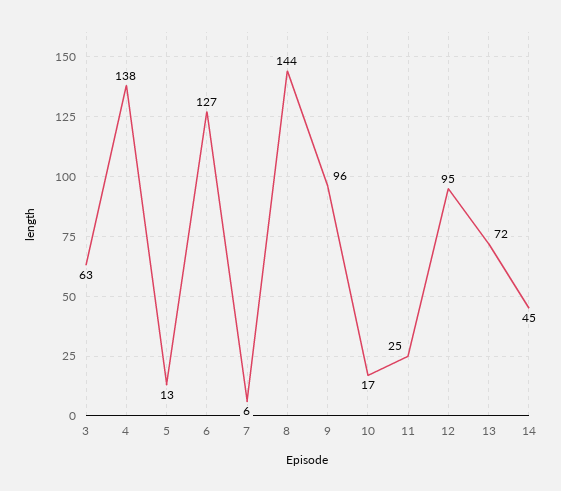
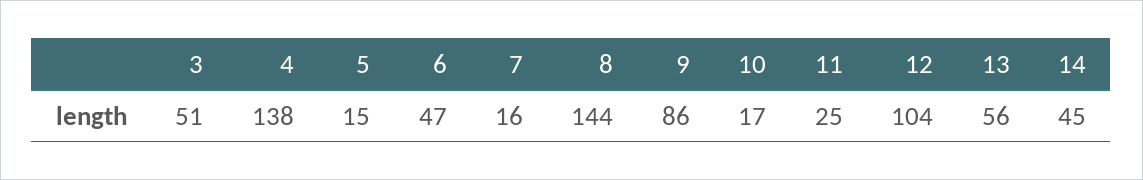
  {
-   "3": 63,
+   "3": 51,
    "4": 138,
-   "5": 13,
+   "5": 15,
-   "6": 127,
+   "6": 47,
-   "7": 6,
+   "7": 16,
    "8": 144,
-   "9": 96,
+   "9": 86,
    "10": 17,
    "11": 25,
-   "12": 95,
+   "12": 104,
-   "13": 72,
+   "13": 56,
    "14": 45
  }

